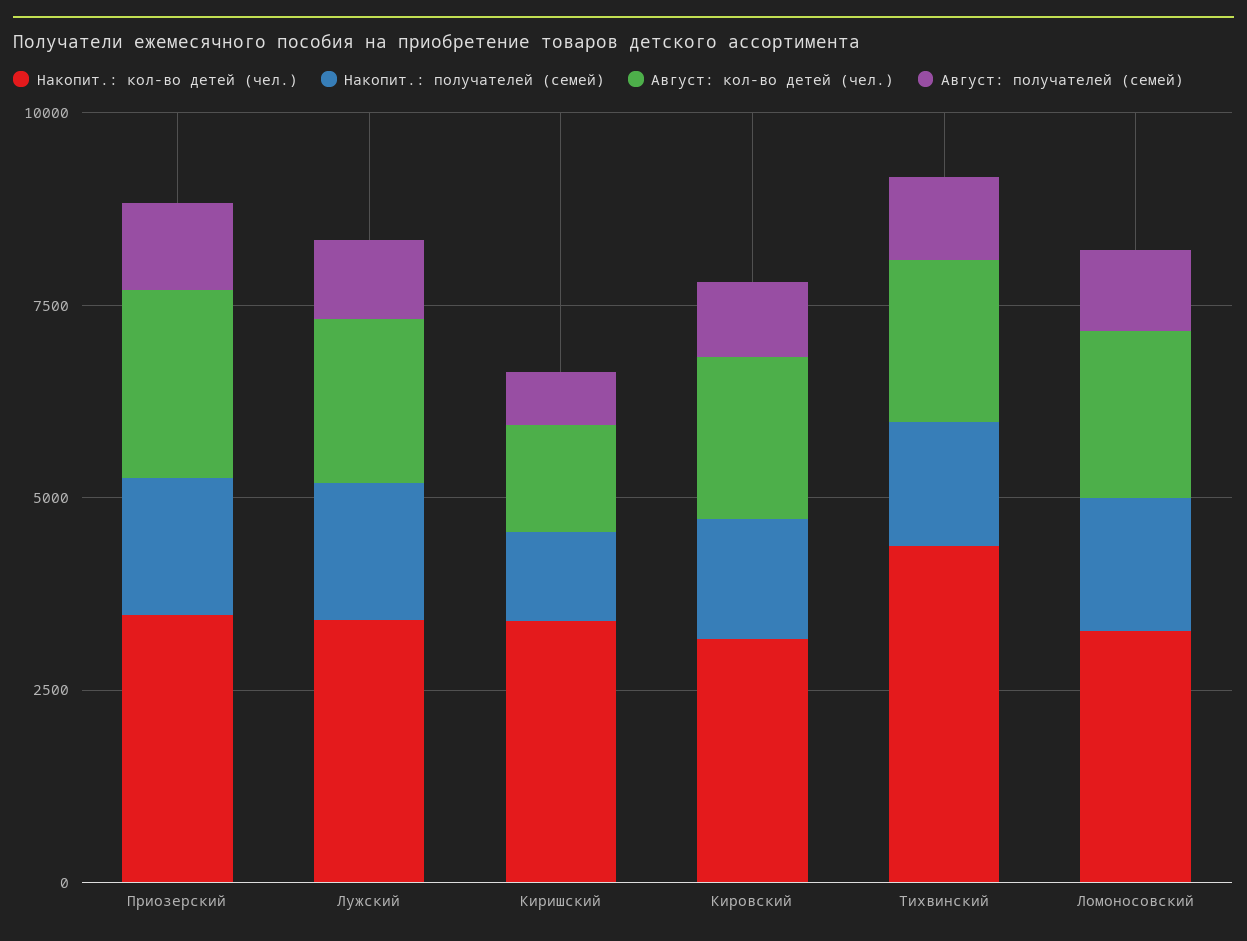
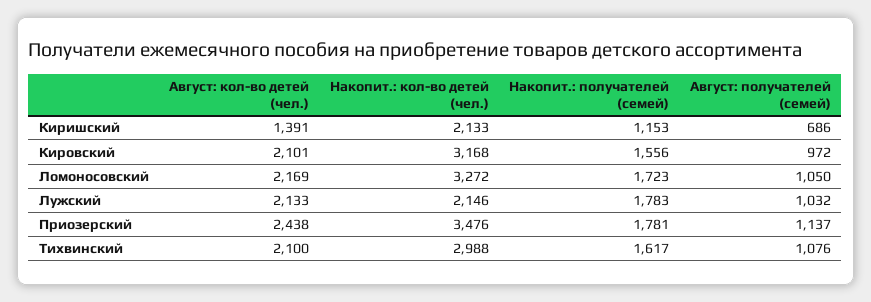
  {
    "Накопит.: кол-во детей (чел.)": {
      "Приозерский": 3476,
-     "Лужский": 3500,
+     "Лужский": 2146,
-     "Киришский": 3500,
+     "Киришский": 2133,
      "Кировский": 3168,
-     "Тихвинский": 4500,
+     "Тихвинский": 2988,
      "Ломоносовский": 3272
    },
    "Накопит.: получателей (семей)": {
      "Приозерский": 1781,
      "Лужский": 1783,
      "Киришский": 1153,
      "Кировский": 1556,
      "Тихвинский": 1617,
      "Ломоносовский": 1723
    },
    "Август: кол-во детей (чел.)": {
      "Приозерский": 2438,
      "Лужский": 2133,
      "Киришский": 1391,
      "Кировский": 2101,
      "Тихвинский": 2100,
      "Ломоносовский": 2169
    },
    "Август: получателей (семей)": {
      "Приозерский": 1137,
      "Лужский": 1032,
      "Киришский": 686,
      "Кировский": 972,
      "Тихвинский": 1076,
      "Ломоносовский": 1050
    }
  }

